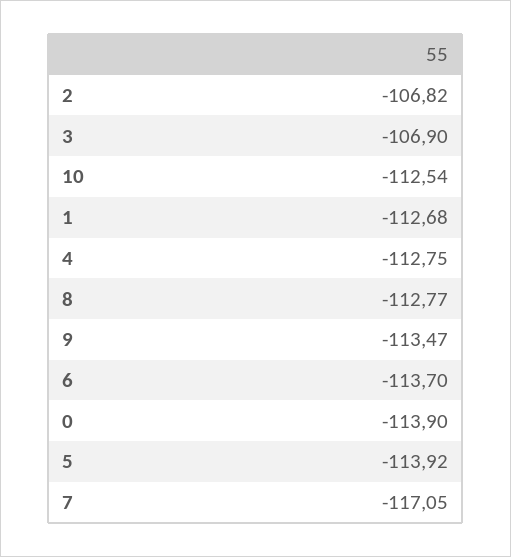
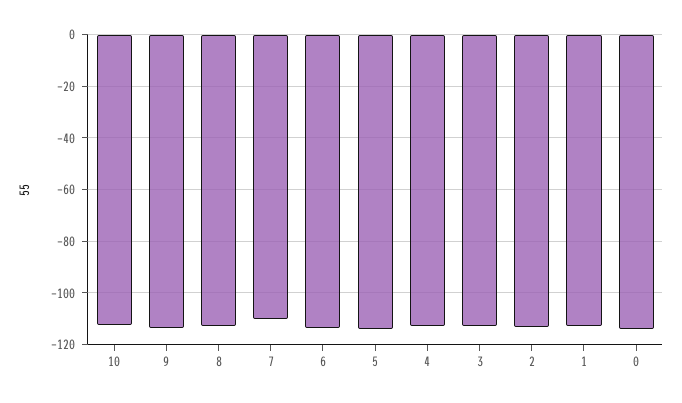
  {
-   "2": -106.82,
+   "2": -112.5,
-   "3": -106.9,
+   "3": -112.5,
    "10": -112.54,
    "1": -112.68,
    "4": -112.75,
    "8": -112.77,
    "9": -113.47,
    "6": -113.7,
    "0": -113.9,
    "5": -113.92,
-   "7": -117.05
+   "7": -110
  }

